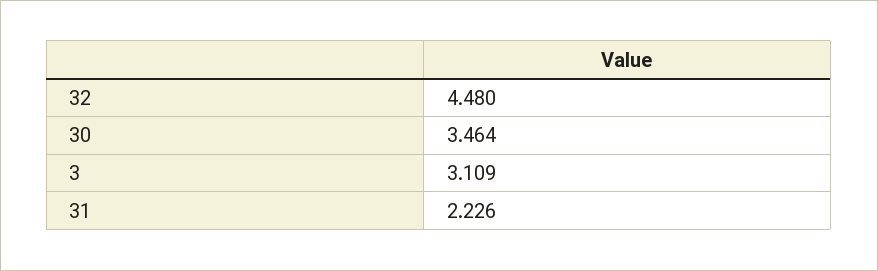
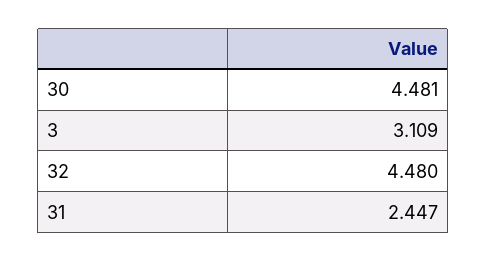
  {
    "32": 4.48,
-   "30": 3.464,
+   "30": 4.481,
    "3": 3.109,
-   "31": 2.226
+   "31": 2.447
  }

